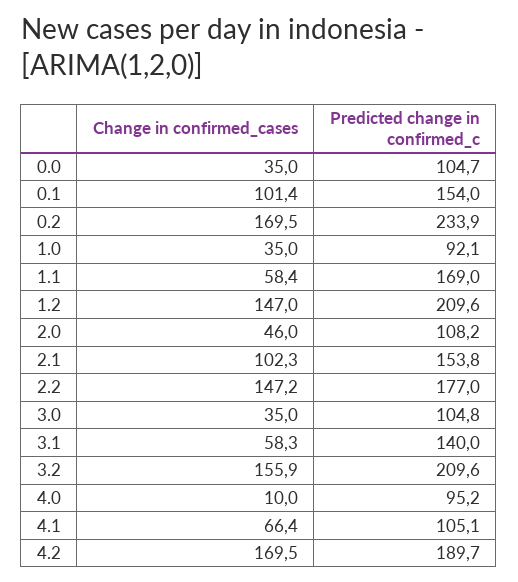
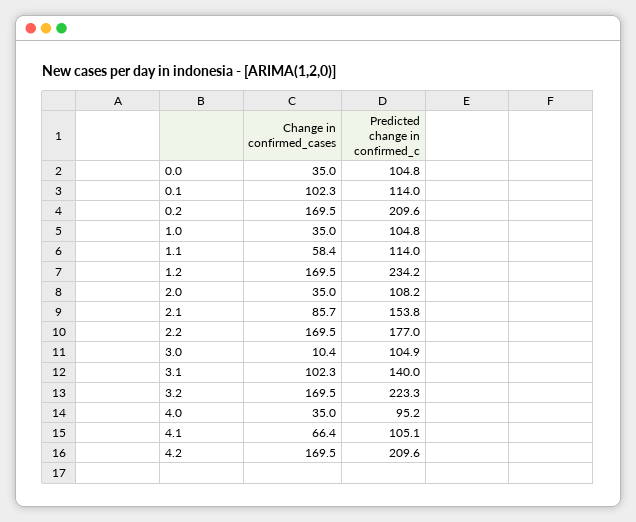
  {
    "Change in confirmed_cases": {
      "0.0": 35,
-     "0.1": 101.4,
+     "0.1": 102.3,
      "0.2": 169.5,
      "1.0": 35,
      "1.1": 58.4,
-     "1.2": 147,
+     "1.2": 169.5,
-     "2.0": 46,
+     "2.0": 35,
-     "2.1": 102.3,
+     "2.1": 85.7,
-     "2.2": 147.2,
+     "2.2": 169.5,
-     "3.0": 35,
+     "3.0": 10.4,
-     "3.1": 58.3,
+     "3.1": 102.3,
-     "3.2": 155.9,
+     "3.2": 169.5,
-     "4.0": 10,
+     "4.0": 35,
      "4.1": 66.4,
      "4.2": 169.5
    },
    "Predicted change in confirmed_c": {
-     "0.0": 104.7,
+     "0.0": 104.8,
-     "0.1": 154,
+     "0.1": 114,
-     "0.2": 233.9,
+     "0.2": 209.6,
-     "1.0": 92.1,
+     "1.0": 104.8,
-     "1.1": 169,
+     "1.1": 114,
-     "1.2": 209.6,
+     "1.2": 234.2,
      "2.0": 108.2,
      "2.1": 153.8,
      "2.2": 177,
-     "3.0": 104.8,
+     "3.0": 104.9,
      "3.1": 140,
-     "3.2": 209.6,
+     "3.2": 223.3,
      "4.0": 95.2,
      "4.1": 105.1,
-     "4.2": 189.7
+     "4.2": 209.6
    }
  }

